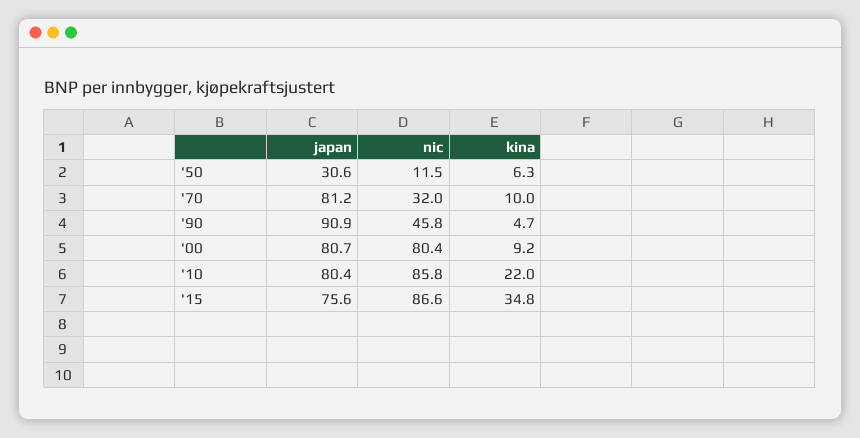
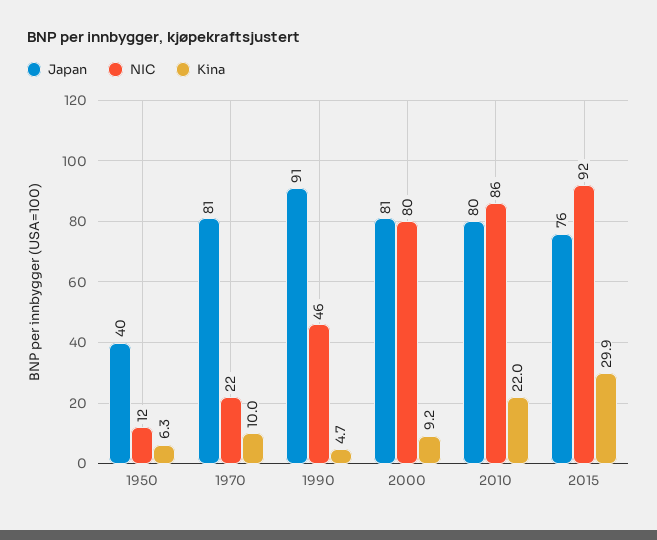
  {
    "japan": {
-     "'50": 30.6,
+     "'50": 40,
      "'70": 81.2,
      "'90": 90.9,
      "'00": 80.7,
      "'10": 80.4,
      "'15": 75.6
    },
    "nic": {
      "'50": 11.5,
-     "'70": 32,
+     "'70": 22,
      "'90": 45.8,
      "'00": 80.4,
      "'10": 85.8,
-     "'15": 86.6
+     "'15": 92
    },
    "kina": {
      "'50": 6.3,
      "'70": 10,
      "'90": 4.7,
      "'00": 9.2,
      "'10": 22,
-     "'15": 34.8
+     "'15": 29.9
    }
  }

